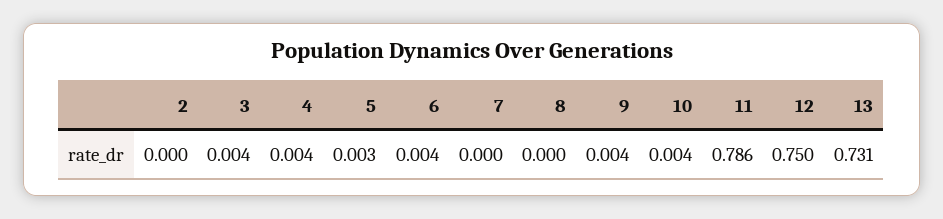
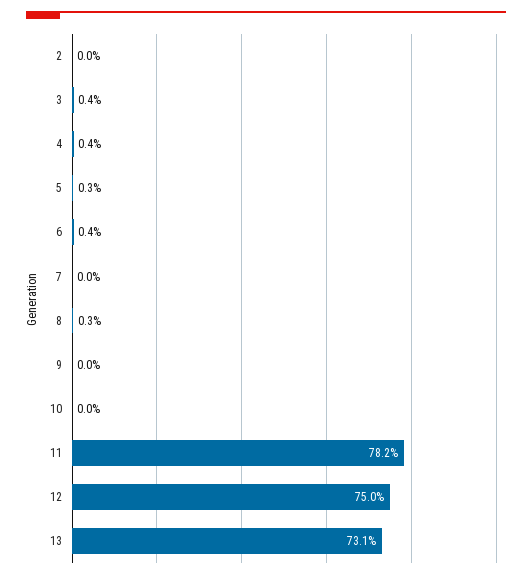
  {
    "2": 0,
    "3": 0.004,
    "4": 0.004,
    "5": 0.003,
    "6": 0.004,
    "7": 0,
-   "8": 0,
+   "8": 0.003,
-   "9": 0.004,
+   "9": 0,
-   "10": 0.004,
+   "10": 0,
-   "11": 0.786,
+   "11": 0.782,
    "12": 0.75,
    "13": 0.731
  }

